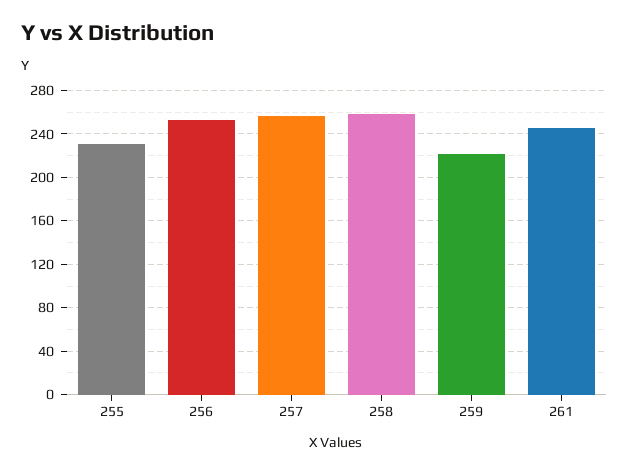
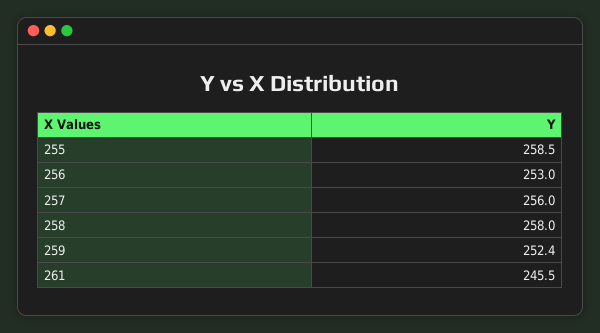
  {
-   "255": 230,
+   "255": 258.5,
    "256": 253,
    "257": 256,
    "258": 258,
-   "259": 220,
+   "259": 252.4,
    "261": 245.5
  }

